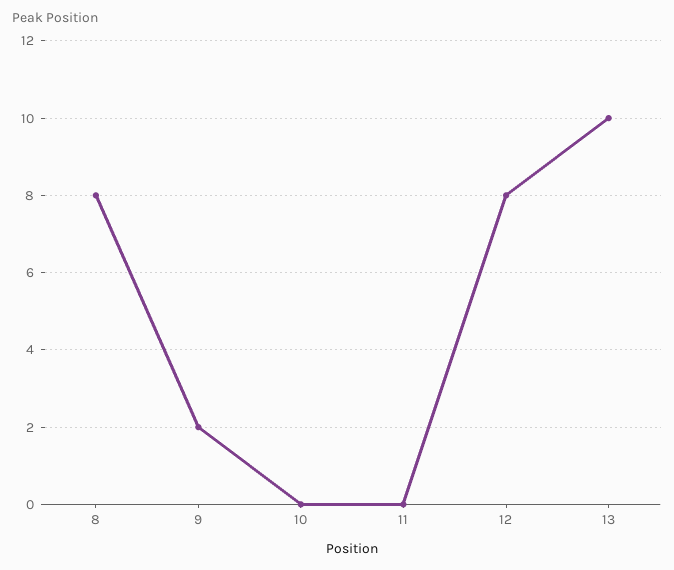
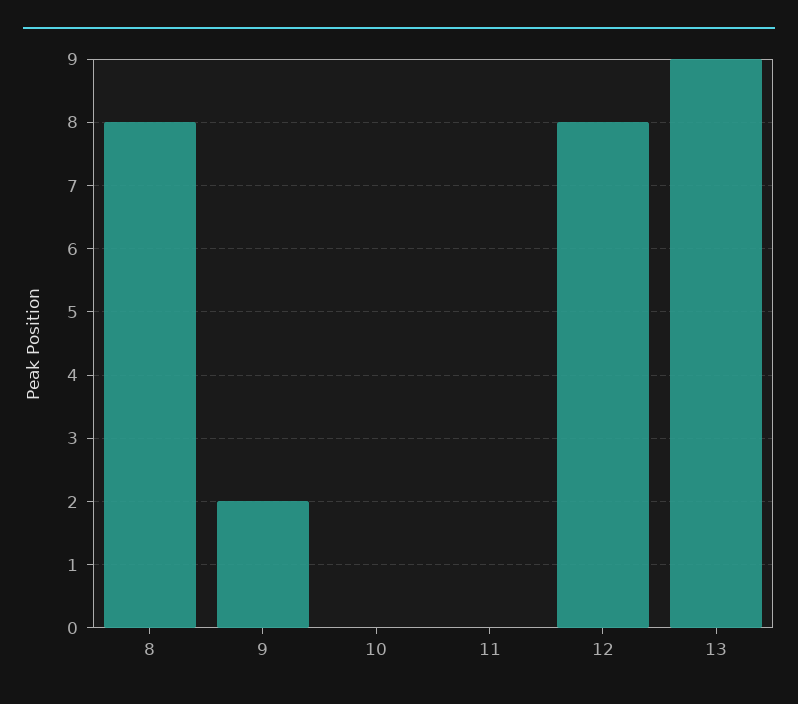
  {
    "8": 8,
    "9": 2,
    "10": 0,
    "11": 0,
    "12": 8,
-   "13": 10
+   "13": 9
  }

